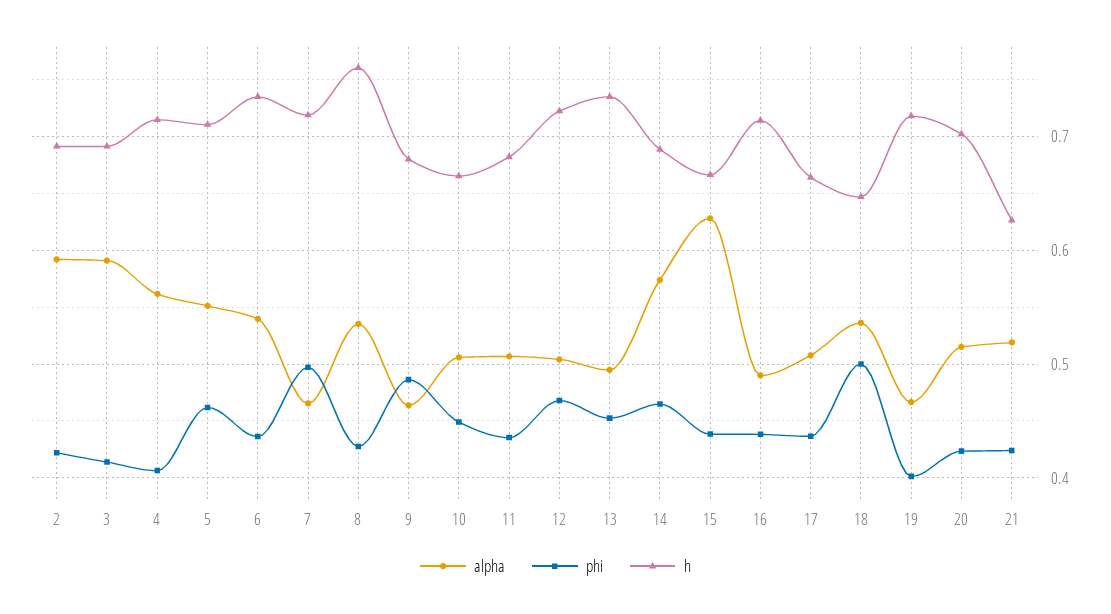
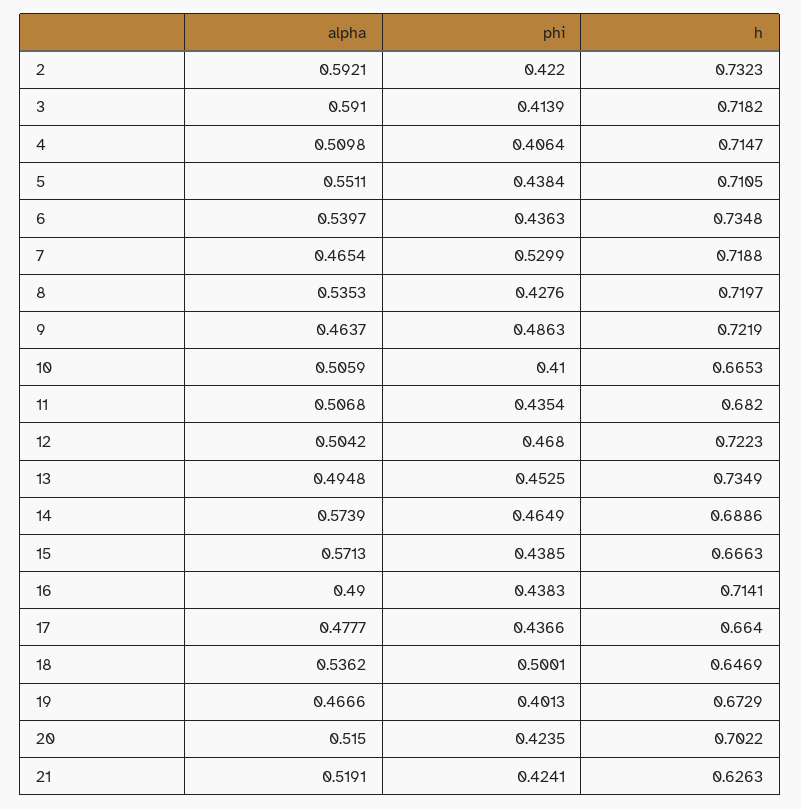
  {
    "alpha": {
      "2": 0.5921,
      "3": 0.591,
-     "4": 0.56,
+     "4": 0.5098,
      "5": 0.5511,
      "6": 0.5397,
      "7": 0.4654,
      "8": 0.5353,
      "9": 0.4637,
      "10": 0.5059,
      "11": 0.5068,
      "12": 0.5042,
      "13": 0.4948,
      "14": 0.5739,
-     "15": 0.63,
+     "15": 0.5713,
      "16": 0.49,
-     "17": 0.51,
+     "17": 0.4777,
      "18": 0.5362,
      "19": 0.4666,
      "20": 0.515,
      "21": 0.5191
    },
    "phi": {
      "2": 0.422,
      "3": 0.4139,
      "4": 0.4064,
-     "5": 0.46,
+     "5": 0.4384,
      "6": 0.4363,
-     "7": 0.5,
+     "7": 0.5299,
      "8": 0.4276,
      "9": 0.4863,
-     "10": 0.45,
+     "10": 0.41,
      "11": 0.4354,
      "12": 0.468,
      "13": 0.4525,
      "14": 0.4649,
      "15": 0.4385,
      "16": 0.4383,
      "17": 0.4366,
      "18": 0.5001,
      "19": 0.4013,
      "20": 0.4235,
      "21": 0.4241
    },
    "h": {
-     "2": 0.69,
+     "2": 0.7323,
-     "3": 0.69,
+     "3": 0.7182,
      "4": 0.7147,
      "5": 0.7105,
      "6": 0.7348,
      "7": 0.7188,
-     "8": 0.76,
+     "8": 0.7197,
-     "9": 0.68,
+     "9": 0.7219,
      "10": 0.6653,
      "11": 0.682,
      "12": 0.7223,
      "13": 0.7349,
      "14": 0.6886,
      "15": 0.6663,
      "16": 0.7141,
      "17": 0.664,
      "18": 0.6469,
-     "19": 0.72,
+     "19": 0.6729,
      "20": 0.7022,
      "21": 0.6263
    }
  }

